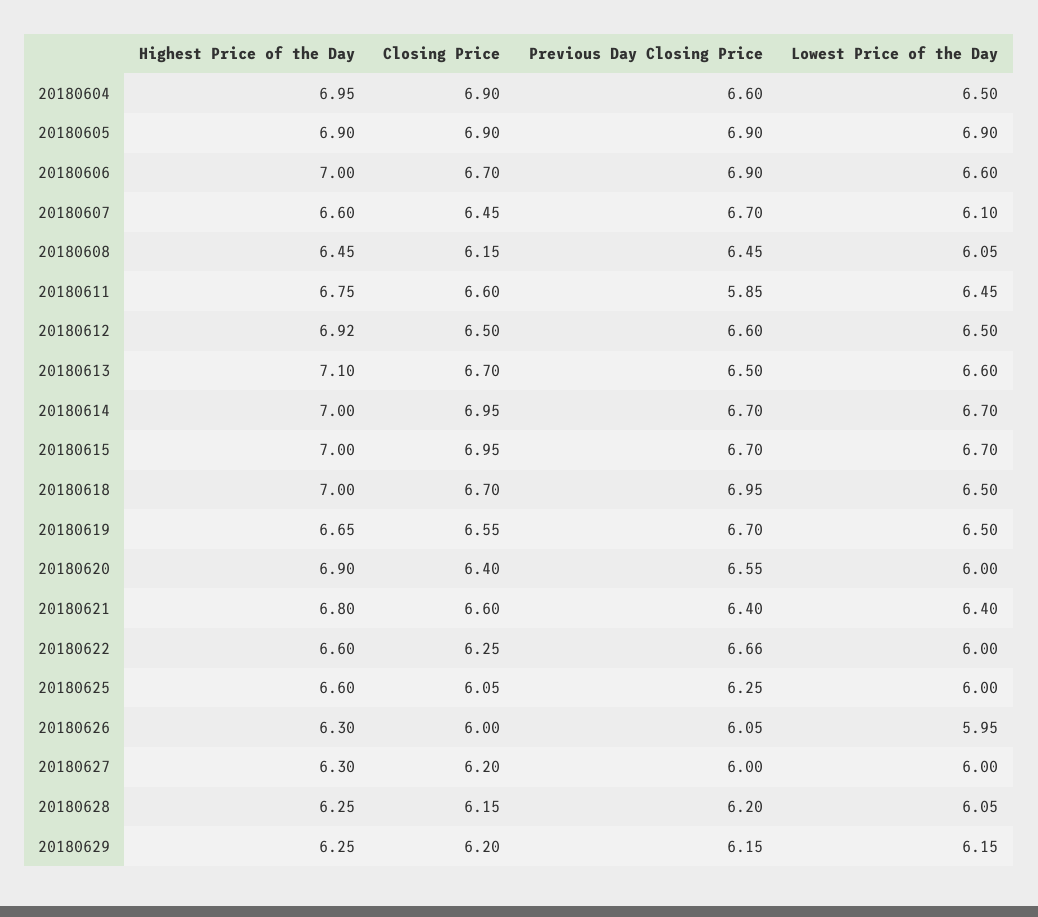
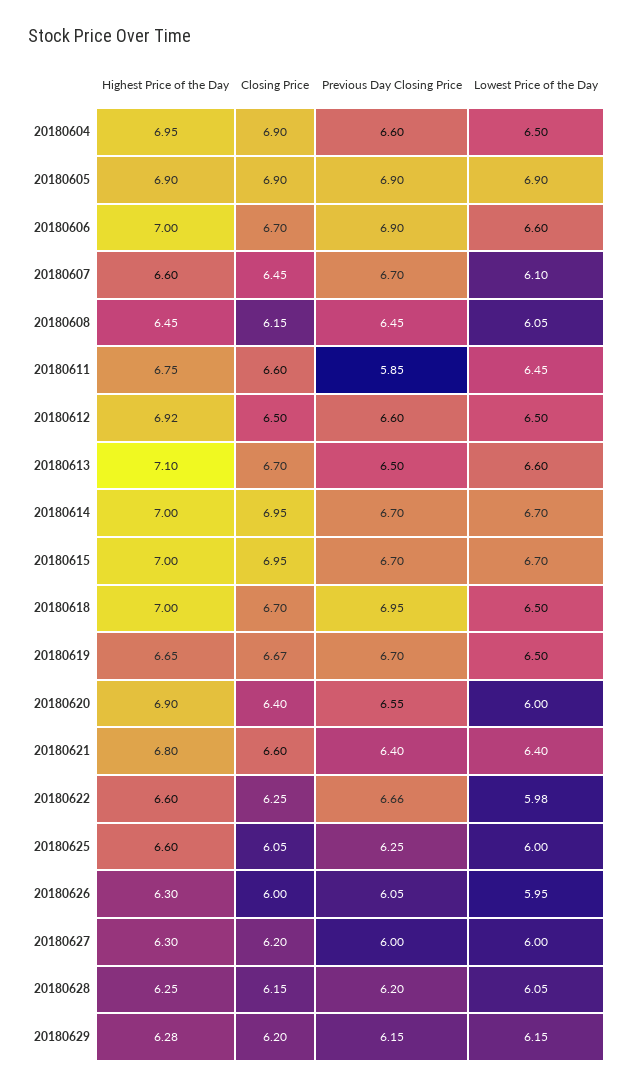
  {
    "Highest Price of the Day": {
      "20180604": 6.95,
      "20180605": 6.9,
      "20180606": 7,
      "20180607": 6.6,
      "20180608": 6.45,
      "20180611": 6.75,
      "20180612": 6.92,
      "20180613": 7.1,
      "20180614": 7,
      "20180615": 7,
      "20180618": 7,
      "20180619": 6.65,
      "20180620": 6.9,
      "20180621": 6.8,
      "20180622": 6.6,
      "20180625": 6.6,
      "20180626": 6.3,
      "20180627": 6.3,
      "20180628": 6.25,
-     "20180629": 6.25
+     "20180629": 6.28
    },
    "Closing Price": {
      "20180604": 6.9,
      "20180605": 6.9,
      "20180606": 6.7,
      "20180607": 6.45,
      "20180608": 6.15,
      "20180611": 6.6,
      "20180612": 6.5,
      "20180613": 6.7,
      "20180614": 6.95,
      "20180615": 6.95,
      "20180618": 6.7,
-     "20180619": 6.55,
+     "20180619": 6.67,
      "20180620": 6.4,
      "20180621": 6.6,
      "20180622": 6.25,
      "20180625": 6.05,
      "20180626": 6,
      "20180627": 6.2,
      "20180628": 6.15,
      "20180629": 6.2
    },
    "Previous Day Closing Price": {
      "20180604": 6.6,
      "20180605": 6.9,
      "20180606": 6.9,
      "20180607": 6.7,
      "20180608": 6.45,
      "20180611": 5.85,
      "20180612": 6.6,
      "20180613": 6.5,
      "20180614": 6.7,
      "20180615": 6.7,
      "20180618": 6.95,
      "20180619": 6.7,
      "20180620": 6.55,
      "20180621": 6.4,
      "20180622": 6.66,
      "20180625": 6.25,
      "20180626": 6.05,
      "20180627": 6,
      "20180628": 6.2,
      "20180629": 6.15
    },
    "Lowest Price of the Day": {
      "20180604": 6.5,
      "20180605": 6.9,
      "20180606": 6.6,
      "20180607": 6.1,
      "20180608": 6.05,
      "20180611": 6.45,
      "20180612": 6.5,
      "20180613": 6.6,
      "20180614": 6.7,
      "20180615": 6.7,
      "20180618": 6.5,
      "20180619": 6.5,
      "20180620": 6,
      "20180621": 6.4,
-     "20180622": 6,
+     "20180622": 5.98,
      "20180625": 6,
      "20180626": 5.95,
      "20180627": 6,
      "20180628": 6.05,
      "20180629": 6.15
    }
  }

